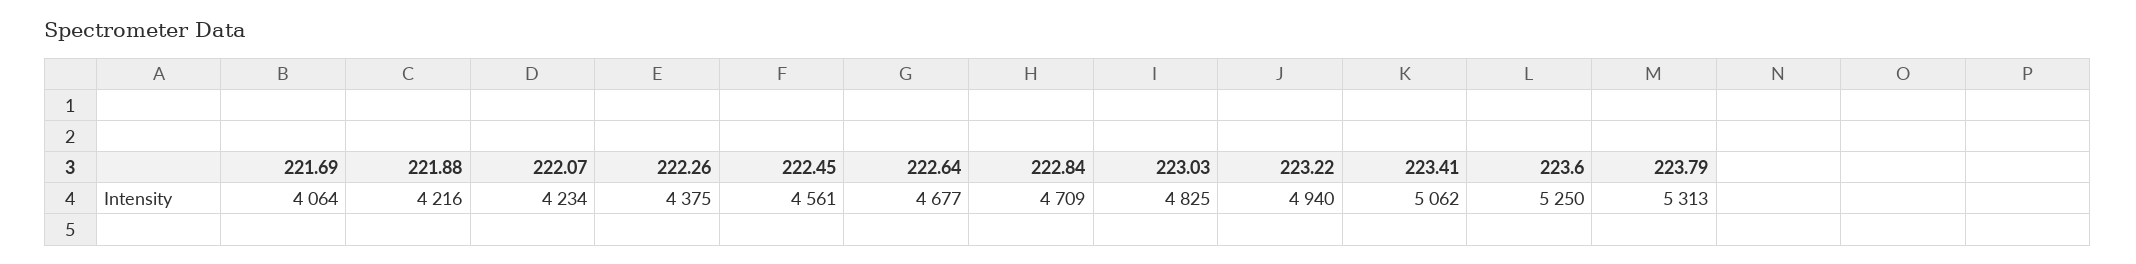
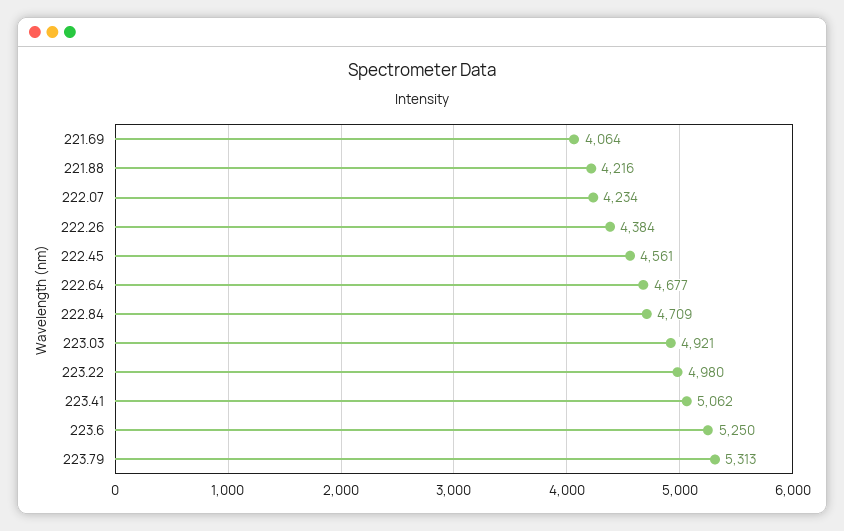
  {
    "221.69": 4064,
    "221.88": 4216,
    "222.07": 4234,
-   "222.26": 4375,
+   "222.26": 4384,
    "222.45": 4561,
    "222.64": 4677,
    "222.84": 4709,
-   "223.03": 4825,
+   "223.03": 4921,
-   "223.22": 4940,
+   "223.22": 4980,
    "223.41": 5062,
    "223.6": 5250,
    "223.79": 5313
  }

